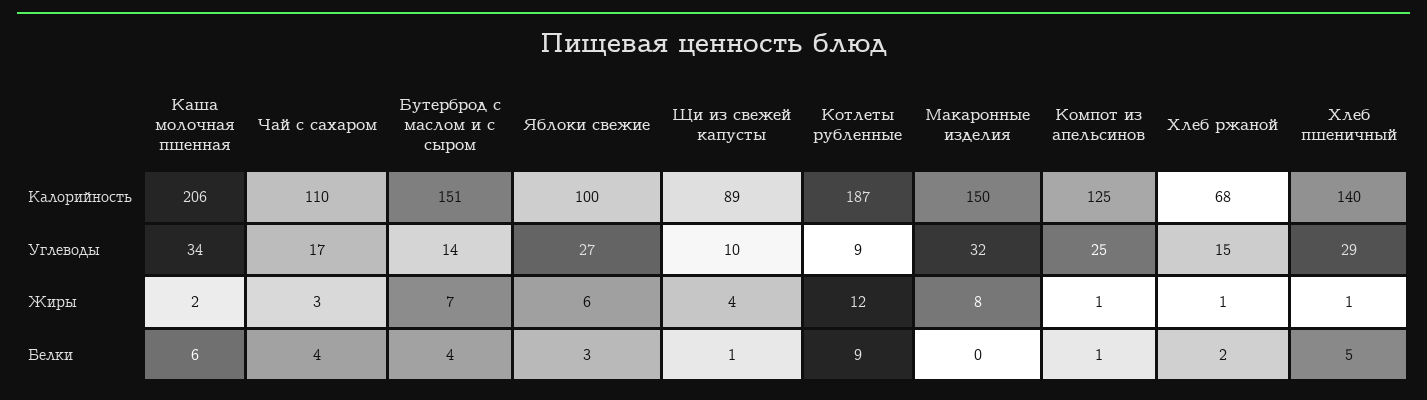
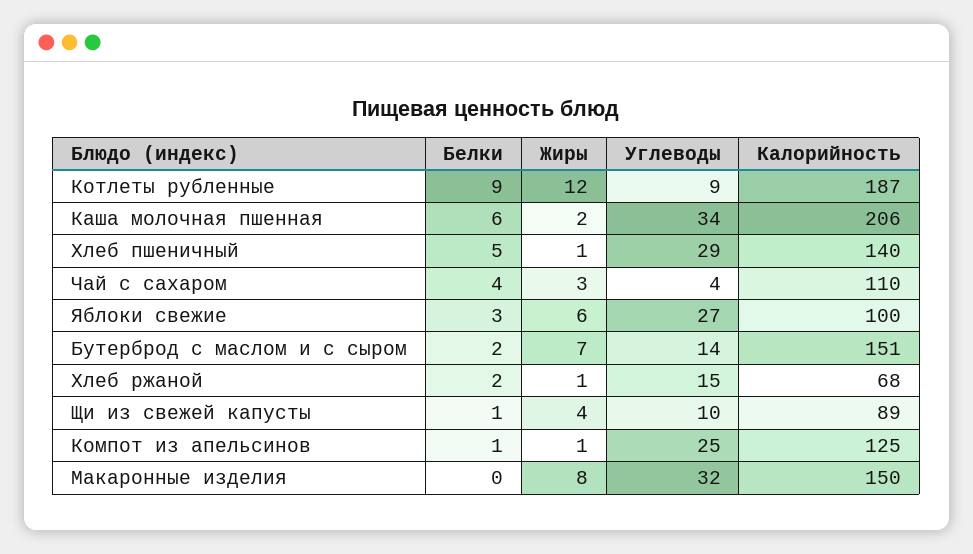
  {
    "Каша молочная пшенная": {
      "Калорийность": 206,
      "Углеводы": 34,
      "Жиры": 2,
      "Белки": 6
    },
    "Чай с сахаром": {
      "Калорийность": 110,
-     "Углеводы": 17,
+     "Углеводы": 4,
      "Жиры": 3,
      "Белки": 4
    },
    "Бутерброд с маслом и с сыром": {
      "Калорийность": 151,
      "Углеводы": 14,
      "Жиры": 7,
-     "Белки": 4
+     "Белки": 2
    },
    "Яблоки свежие": {
      "Калорийность": 100,
      "Углеводы": 27,
      "Жиры": 6,
      "Белки": 3
    },
    "Щи из свежей капусты": {
      "Калорийность": 89,
      "Углеводы": 10,
      "Жиры": 4,
      "Белки": 1
    },
    "Котлеты рубленные": {
      "Калорийность": 187,
      "Углеводы": 9,
      "Жиры": 12,
      "Белки": 9
    },
    "Макаронные изделия": {
      "Калорийность": 150,
      "Углеводы": 32,
      "Жиры": 8,
      "Белки": 0
    },
    "Компот из апельсинов": {
      "Калорийность": 125,
      "Углеводы": 25,
      "Жиры": 1,
      "Белки": 1
    },
    "Хлеб ржаной": {
      "Калорийность": 68,
      "Углеводы": 15,
      "Жиры": 1,
      "Белки": 2
    },
    "Хлеб пшеничный": {
      "Калорийность": 140,
      "Углеводы": 29,
      "Жиры": 1,
      "Белки": 5
    }
  }

